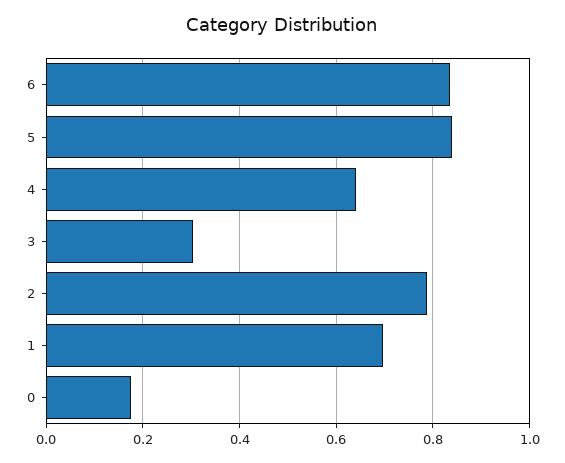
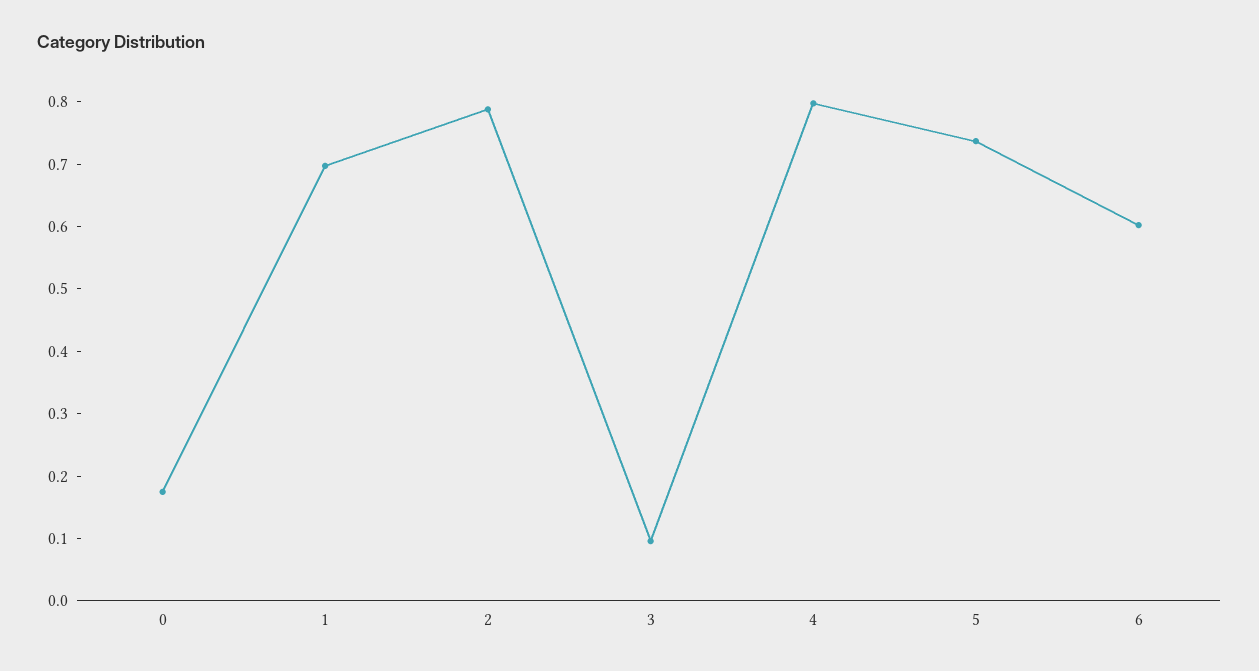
  {
-   "6": 0.84,
+   "6": 0.6,
-   "5": 0.84,
+   "5": 0.74,
-   "4": 0.64,
+   "4": 0.8,
-   "3": 0.3,
+   "3": 0.1,
    "2": 0.78,
    "1": 0.7,
    "0": 0.18
  }

